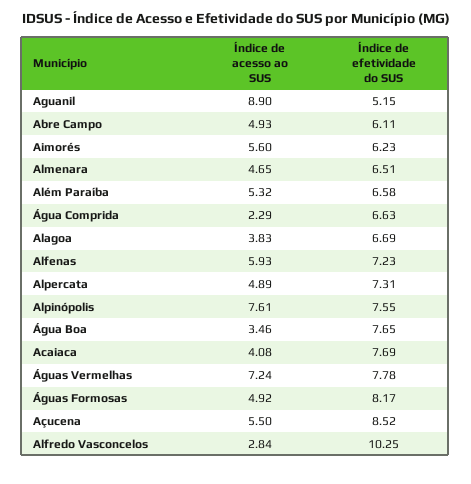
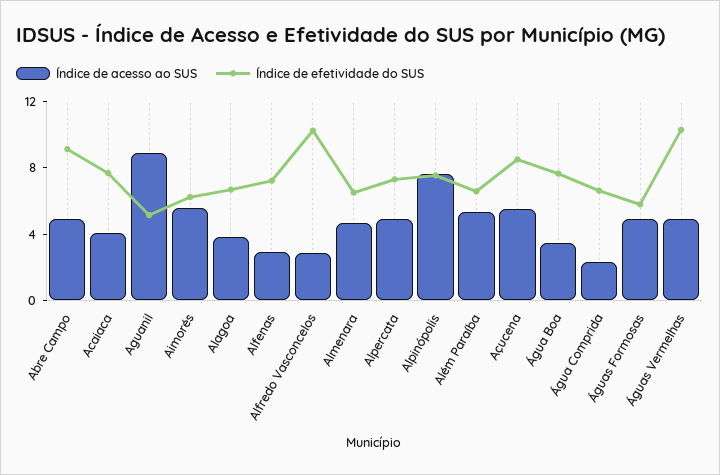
  {
    "Índice de acesso ao SUS": {
      "Aguanil": 8.9,
      "Abre Campo": 4.93,
      "Aimorés": 5.6,
      "Almenara": 4.65,
      "Além Paraíba": 5.32,
      "Água Comprida": 2.29,
      "Alagoa": 3.83,
-     "Alfenas": 5.93,
+     "Alfenas": 3,
      "Alpercata": 4.89,
      "Alpinópolis": 7.61,
      "Água Boa": 3.46,
      "Acaiaca": 4.08,
-     "Águas Vermelhas": 7.24,
+     "Águas Vermelhas": 5,
      "Águas Formosas": 4.92,
      "Açucena": 5.5,
      "Alfredo Vasconcelos": 2.84
    },
    "Índice de efetividade do SUS": {
      "Aguanil": 5.15,
-     "Abre Campo": 6.11,
+     "Abre Campo": 9,
      "Aimorés": 6.23,
      "Almenara": 6.51,
      "Além Paraíba": 6.58,
      "Água Comprida": 6.63,
      "Alagoa": 6.69,
      "Alfenas": 7.23,
      "Alpercata": 7.31,
      "Alpinópolis": 7.55,
      "Água Boa": 7.65,
      "Acaiaca": 7.69,
-     "Águas Vermelhas": 7.78,
+     "Águas Vermelhas": 10,
-     "Águas Formosas": 8.17,
+     "Águas Formosas": 6,
      "Açucena": 8.52,
      "Alfredo Vasconcelos": 10.25
    }
  }

